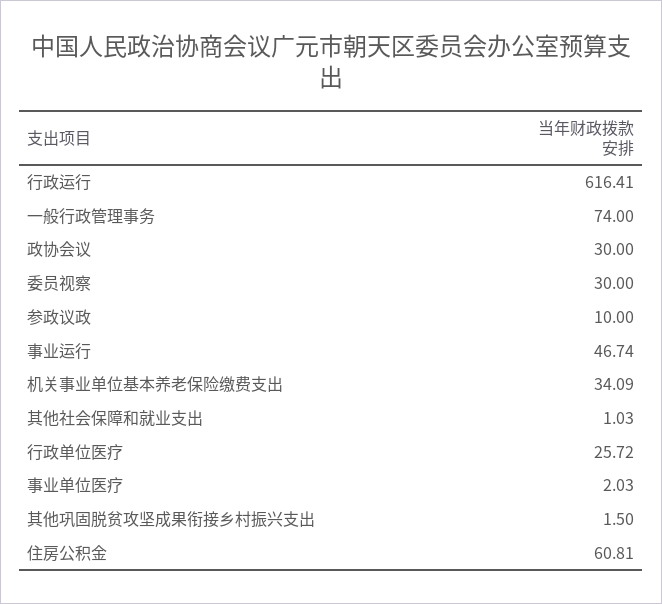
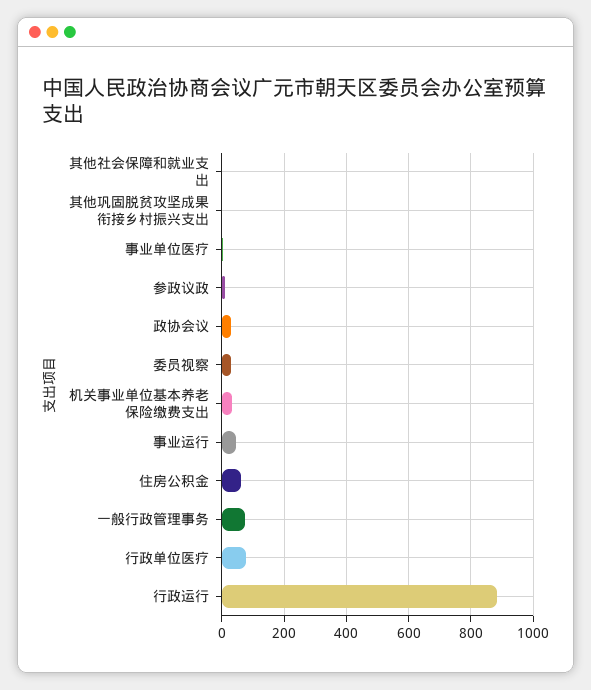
  {
-   "行政运行": 616.41,
+   "行政运行": 880,
    "一般行政管理事务": 74,
    "政协会议": 30,
    "委员视察": 30,
    "参政议政": 10,
    "事业运行": 46.74,
    "机关事业单位基本养老保险缴费支出": 34.09,
    "其他社会保障和就业支出": 1.03,
-   "行政单位医疗": 25.72,
+   "行政单位医疗": 80,
    "事业单位医疗": 2.03,
    "其他巩固脱贫攻坚成果衔接乡村振兴支出": 1.5,
    "住房公积金": 60.81
  }

